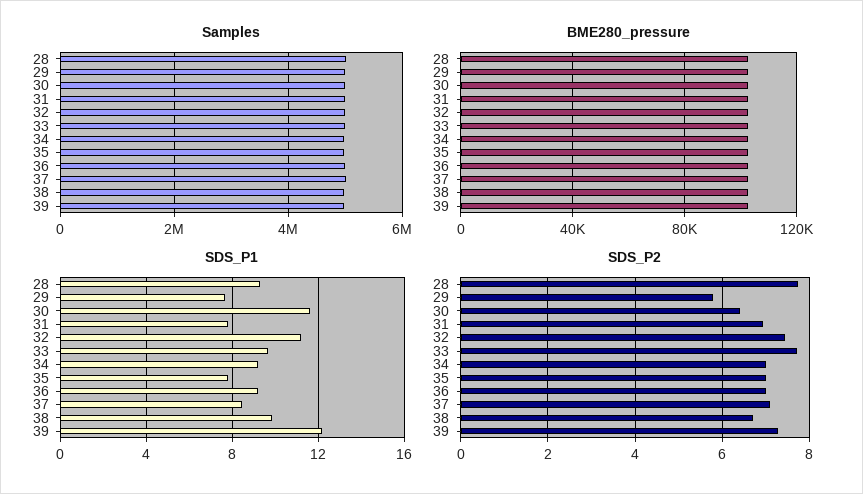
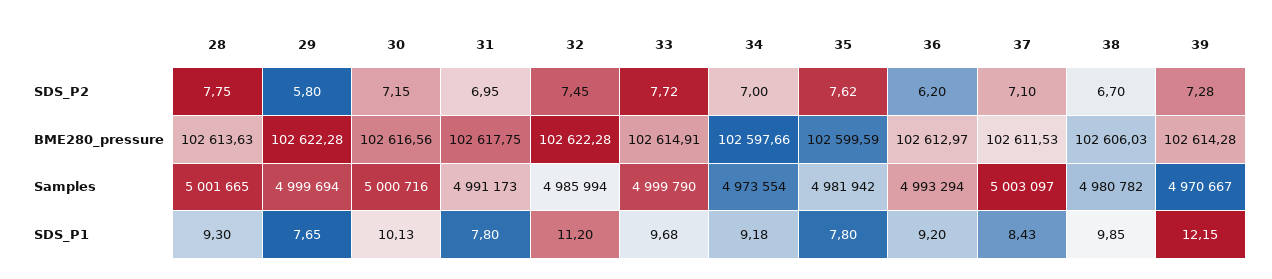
  {
    "Samples": {
      "28": 5001665,
      "29": 4999694,
      "30": 5000716,
      "31": 4991173,
      "32": 4985994,
      "33": 4999790,
      "34": 4973554,
      "35": 4981942,
      "36": 4993294,
      "37": 5003097,
      "38": 4980782,
      "39": 4970667
    },
    "BME280_pressure": {
      "28": 102613.63,
      "29": 102622.28,
      "30": 102616.56,
      "31": 102617.75,
      "32": 102622.28,
      "33": 102614.91,
      "34": 102597.66,
      "35": 102599.59,
      "36": 102612.97,
      "37": 102611.53,
      "38": 102606.03,
      "39": 102614.28
    },
    "SDS_P1": {
      "28": 9.3,
      "29": 7.65,
-     "30": 11.5,
+     "30": 10.13,
      "31": 7.8,
      "32": 11.2,
      "33": 9.68,
      "34": 9.18,
      "35": 7.8,
      "36": 9.2,
      "37": 8.43,
      "38": 9.85,
      "39": 12.15
    },
    "SDS_P2": {
      "28": 7.75,
      "29": 5.8,
-     "30": 6.4,
+     "30": 7.15,
      "31": 6.95,
      "32": 7.45,
      "33": 7.72,
      "34": 7,
-     "35": 7,
+     "35": 7.62,
-     "36": 7,
+     "36": 6.2,
      "37": 7.1,
      "38": 6.7,
      "39": 7.28
    }
  }

